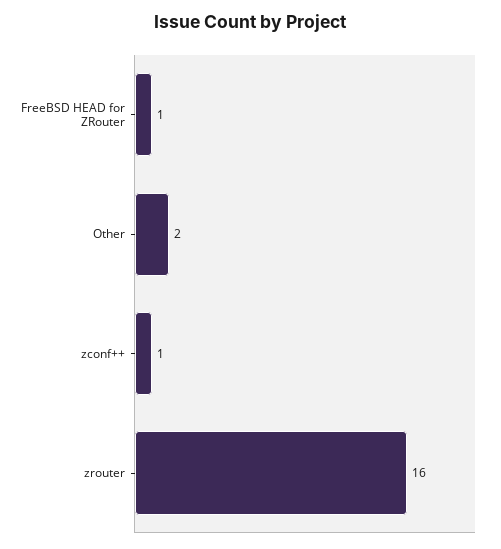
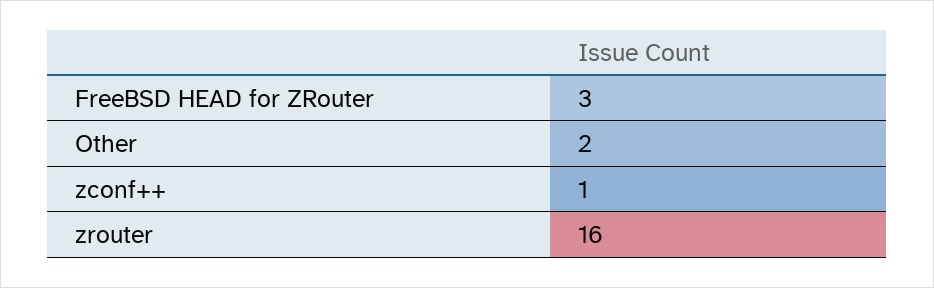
  {
-   "FreeBSD HEAD for ZRouter": 1,
+   "FreeBSD HEAD for ZRouter": 3,
    "Other": 2,
    "zconf++": 1,
    "zrouter": 16
  }

